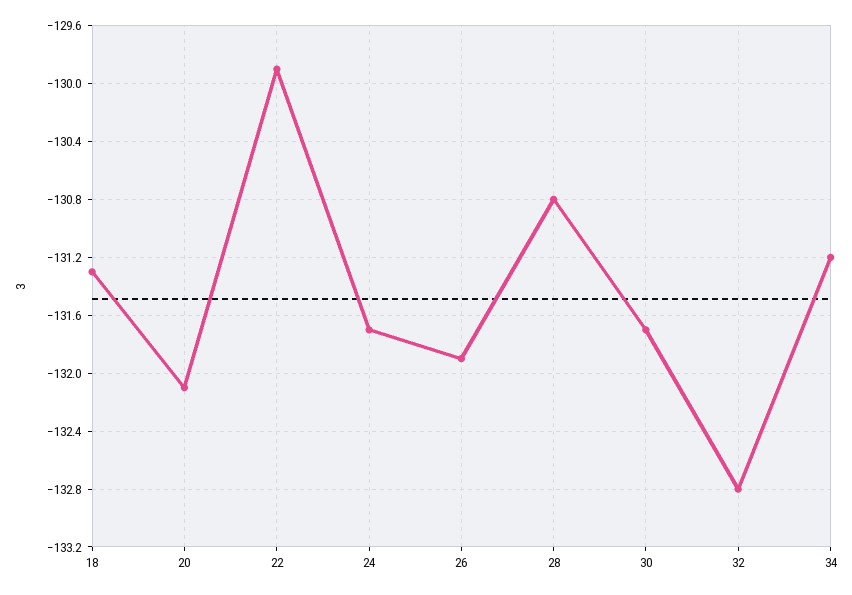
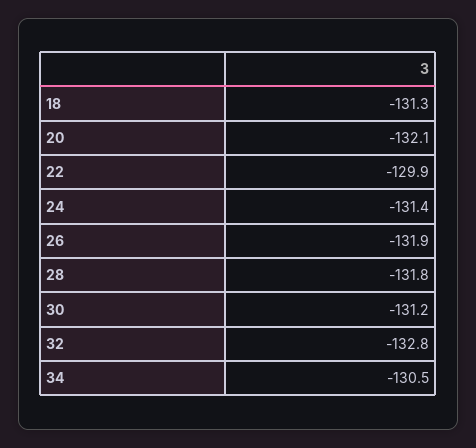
  {
    "18": -131.3,
    "20": -132.1,
    "22": -129.9,
-   "24": -131.7,
+   "24": -131.4,
    "26": -131.9,
-   "28": -130.8,
+   "28": -131.8,
-   "30": -131.7,
+   "30": -131.2,
    "32": -132.8,
-   "34": -131.2
+   "34": -130.5
  }

